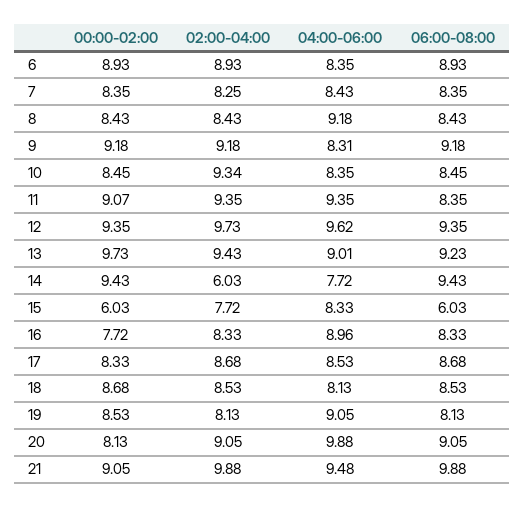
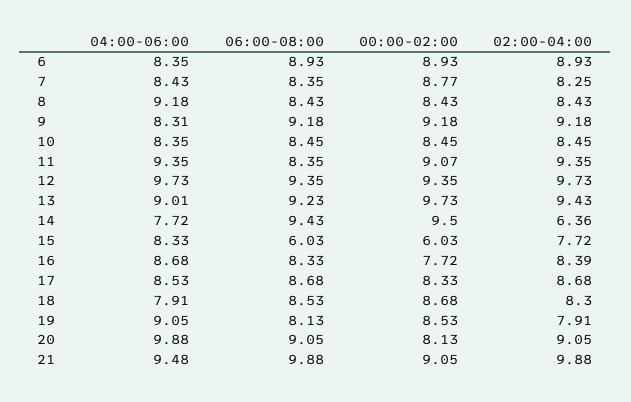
  {
    "00:00-02:00": {
      "6": 8.93,
-     "7": 8.35,
+     "7": 8.77,
      "8": 8.43,
      "9": 9.18,
      "10": 8.45,
      "11": 9.07,
      "12": 9.35,
      "13": 9.73,
-     "14": 9.43,
+     "14": 9.5,
      "15": 6.03,
      "16": 7.72,
      "17": 8.33,
      "18": 8.68,
      "19": 8.53,
      "20": 8.13,
      "21": 9.05
    },
    "02:00-04:00": {
      "6": 8.93,
      "7": 8.25,
      "8": 8.43,
      "9": 9.18,
-     "10": 9.34,
+     "10": 8.45,
      "11": 9.35,
      "12": 9.73,
      "13": 9.43,
-     "14": 6.03,
+     "14": 6.36,
      "15": 7.72,
-     "16": 8.33,
+     "16": 8.39,
      "17": 8.68,
-     "18": 8.53,
+     "18": 8.3,
-     "19": 8.13,
+     "19": 7.91,
      "20": 9.05,
      "21": 9.88
    },
    "04:00-06:00": {
      "6": 8.35,
      "7": 8.43,
      "8": 9.18,
      "9": 8.31,
      "10": 8.35,
      "11": 9.35,
-     "12": 9.62,
+     "12": 9.73,
      "13": 9.01,
      "14": 7.72,
      "15": 8.33,
-     "16": 8.96,
+     "16": 8.68,
      "17": 8.53,
-     "18": 8.13,
+     "18": 7.91,
      "19": 9.05,
      "20": 9.88,
      "21": 9.48
    },
    "06:00-08:00": {
      "6": 8.93,
      "7": 8.35,
      "8": 8.43,
      "9": 9.18,
      "10": 8.45,
      "11": 8.35,
      "12": 9.35,
      "13": 9.23,
      "14": 9.43,
      "15": 6.03,
      "16": 8.33,
      "17": 8.68,
      "18": 8.53,
      "19": 8.13,
      "20": 9.05,
      "21": 9.88
    }
  }

